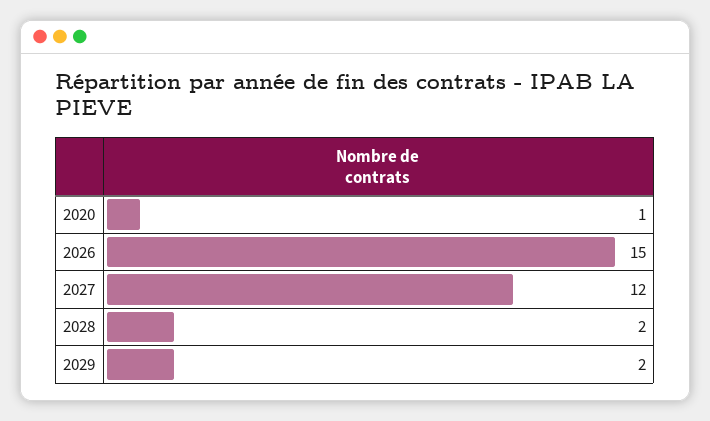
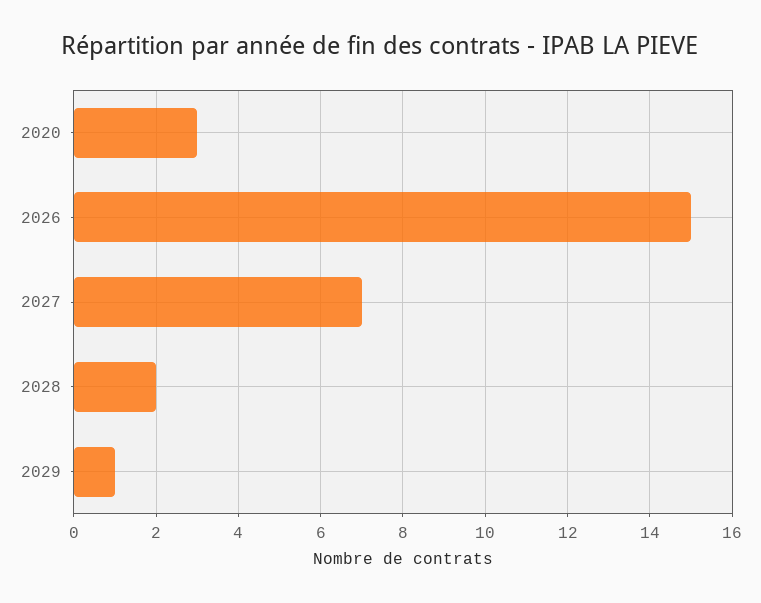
  {
-   "2020": 1,
+   "2020": 3,
    "2026": 15,
-   "2027": 12,
+   "2027": 7,
    "2028": 2,
-   "2029": 2
+   "2029": 1
  }

